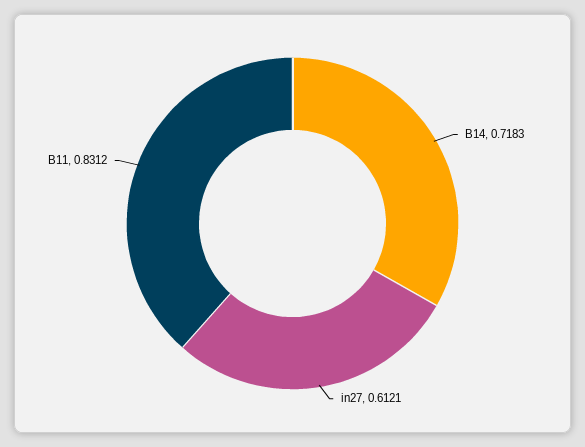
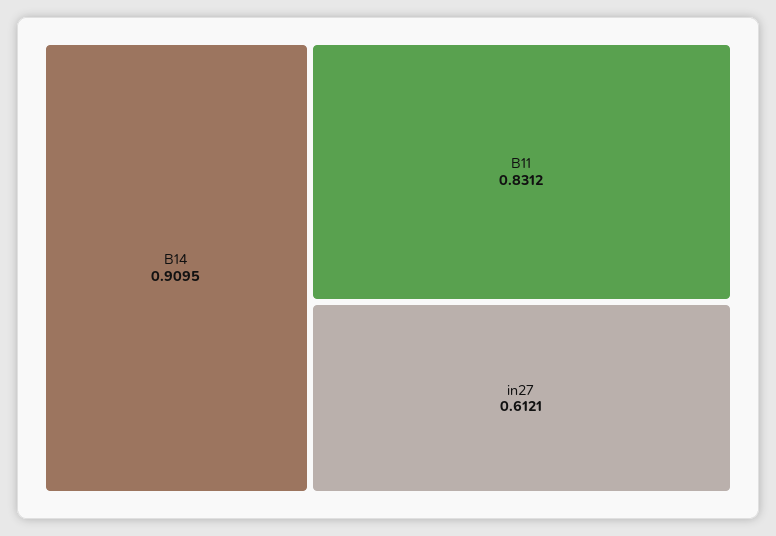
  {
-   "B14": 0.7183,
+   "B14": 0.9095,
    "in27": 0.6121,
    "B11": 0.8312
  }

